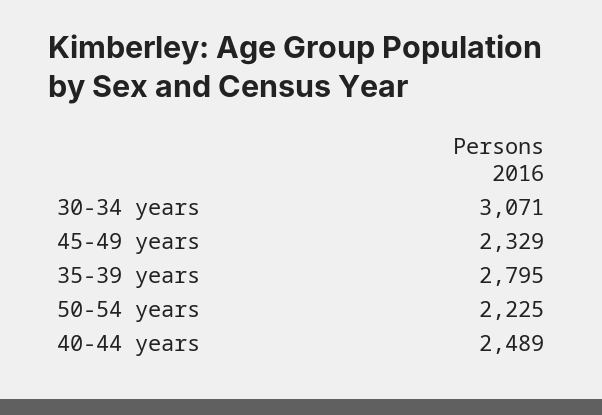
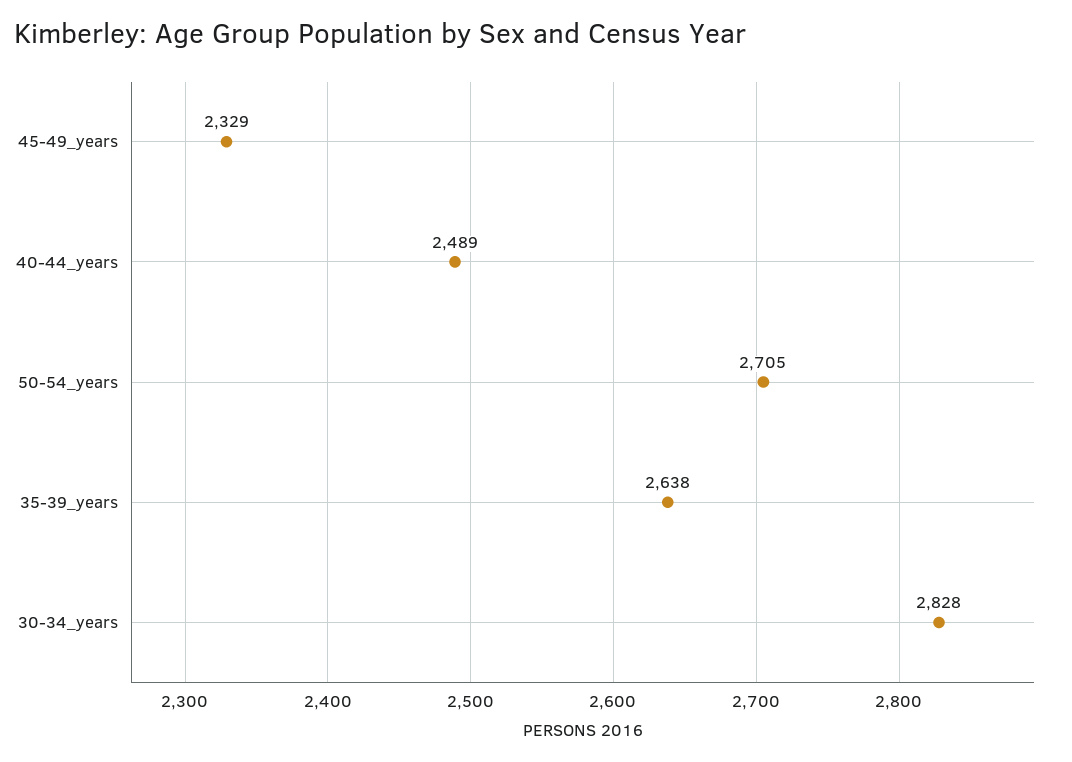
  {
-   "30-34 years": 3071,
+   "30-34 years": 2828,
    "45-49 years": 2329,
-   "35-39 years": 2795,
+   "35-39 years": 2638,
-   "50-54 years": 2225,
+   "50-54 years": 2705,
    "40-44 years": 2489
  }

